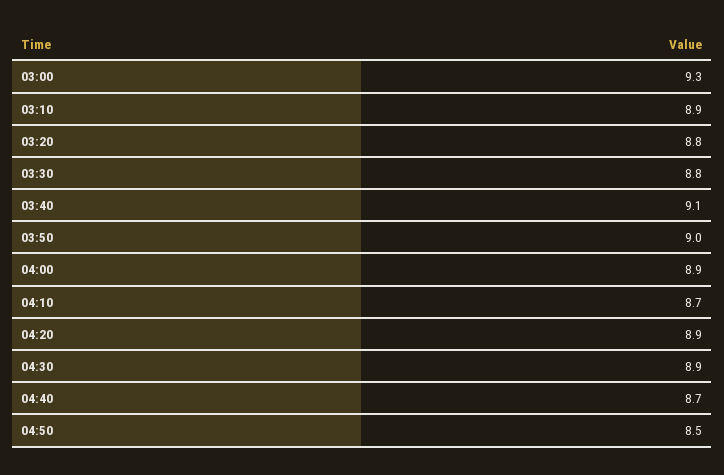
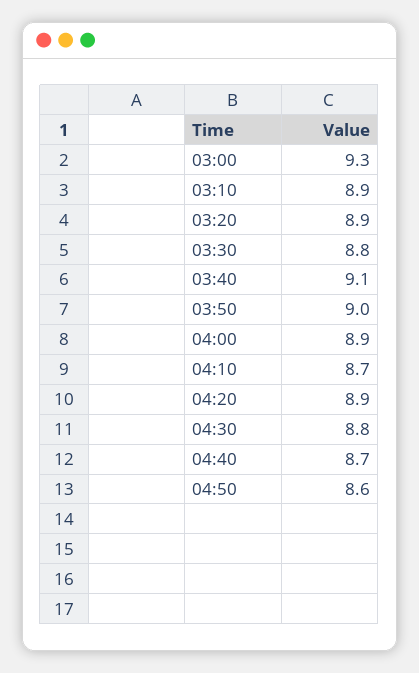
  {
    "03:00": 9.3,
    "03:10": 8.9,
-   "03:20": 8.8,
+   "03:20": 8.9,
    "03:30": 8.8,
    "03:40": 9.1,
    "03:50": 9,
    "04:00": 8.9,
    "04:10": 8.7,
    "04:20": 8.9,
-   "04:30": 8.9,
+   "04:30": 8.8,
    "04:40": 8.7,
-   "04:50": 8.5
+   "04:50": 8.6
  }

